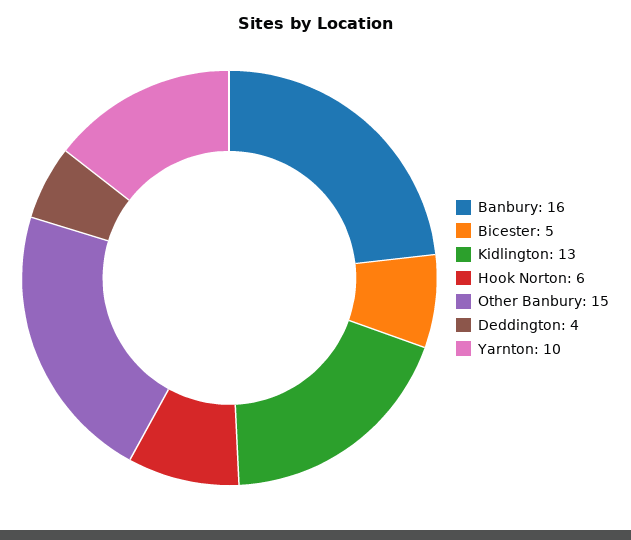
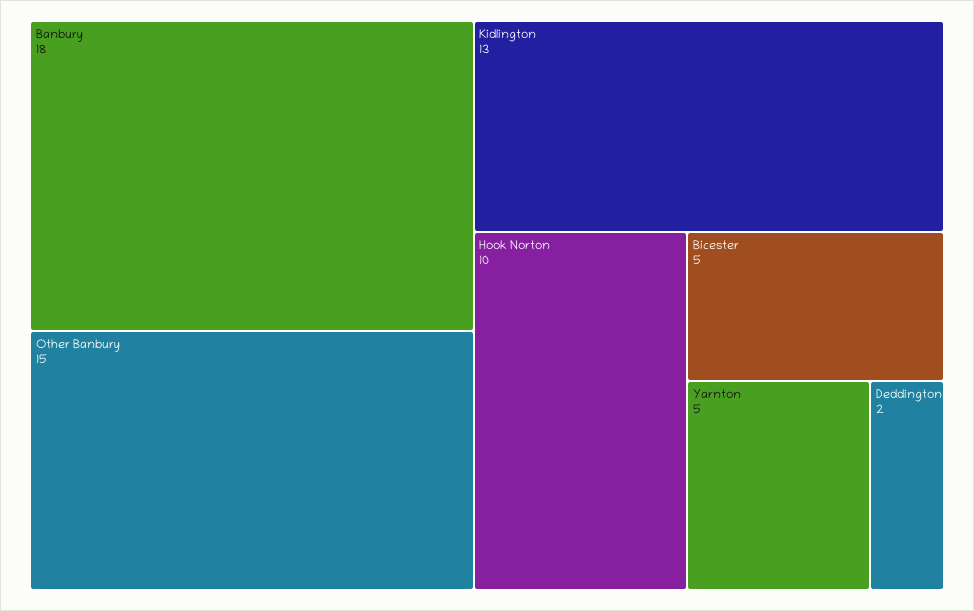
  {
-   "Banbury": 16,
+   "Banbury": 18,
    "Bicester": 5,
    "Kidlington": 13,
-   "Hook Norton": 6,
+   "Hook Norton": 10,
    "Other Banbury": 15,
-   "Deddington": 4,
+   "Deddington": 2,
-   "Yarnton": 10
+   "Yarnton": 5
  }

